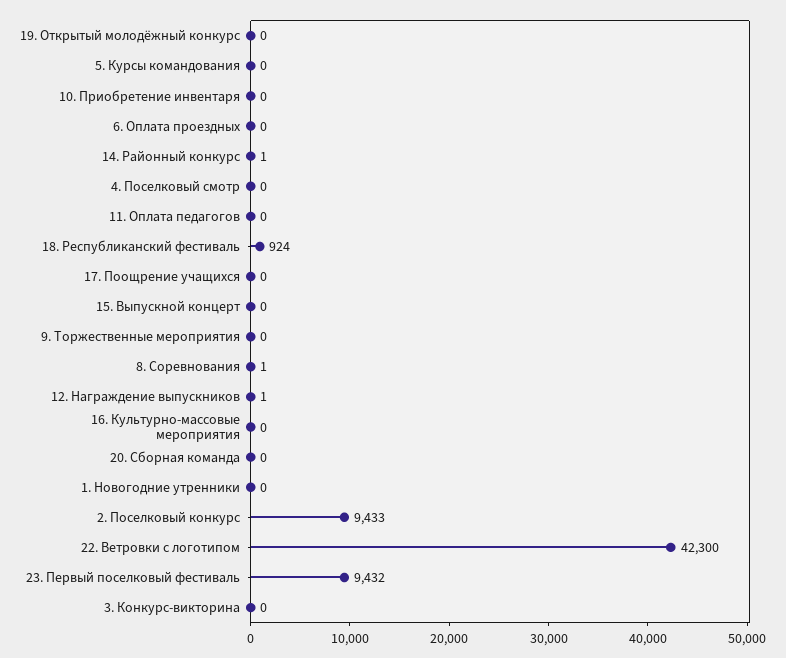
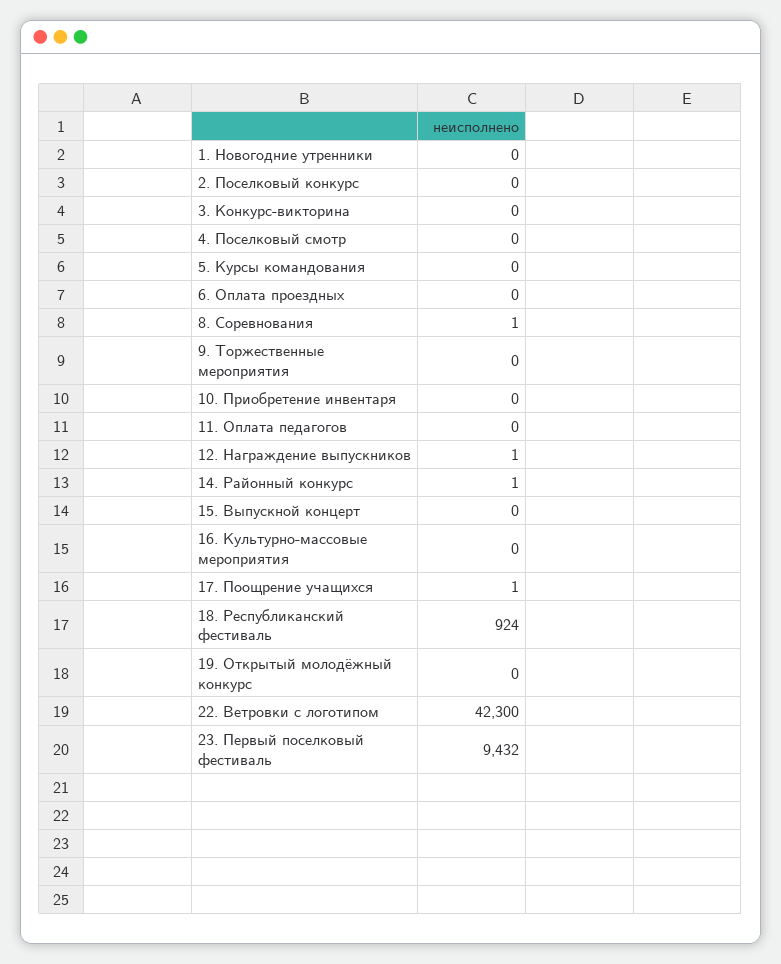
  {
    "19. Открытый молодёжный конкурс": 0,
    "5. Курсы командования": 0,
    "10. Приобретение инвентаря": 0,
    "6. Оплата проездных": 0,
    "14. Районный конкурс": 1,
    "4. Поселковый смотр": 0,
    "11. Оплата педагогов": 0,
    "18. Республиканский фестиваль": 924,
-   "17. Поощрение учащихся": 0,
+   "17. Поощрение учащихся": 1,
    "15. Выпускной концерт": 0,
    "9. Торжественные мероприятия": 0,
    "8. Соревнования": 1,
    "12. Награждение выпускников": 1,
    "16. Культурно-массовые мероприятия": 0,
-   "20. Сборная команда": 0,
    "1. Новогодние утренники": 0,
-   "2. Поселковый конкурс": 9433,
+   "2. Поселковый конкурс": 0,
    "22. Ветровки с логотипом": 42300,
    "23. Первый поселковый фестиваль": 9432,
    "3. Конкурс-викторина": 0
  }

